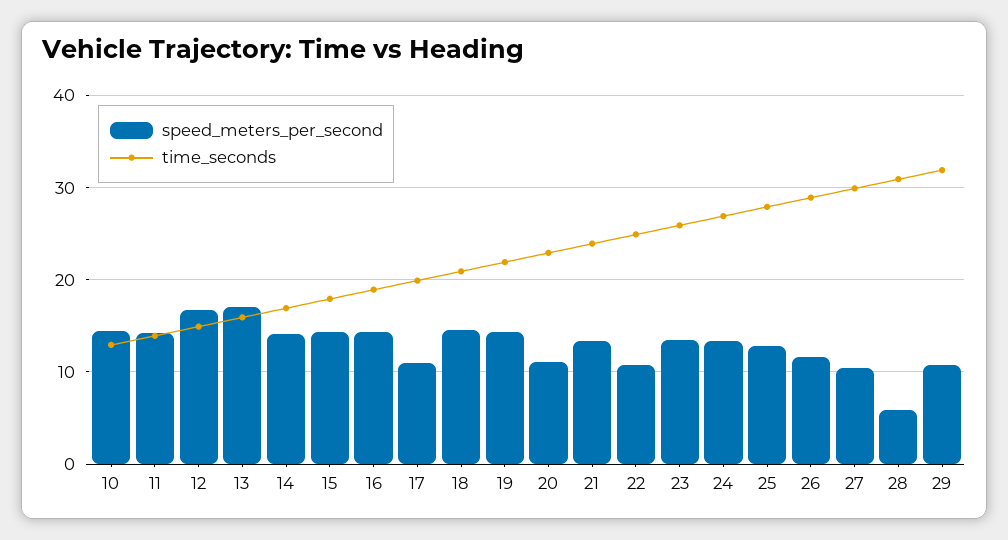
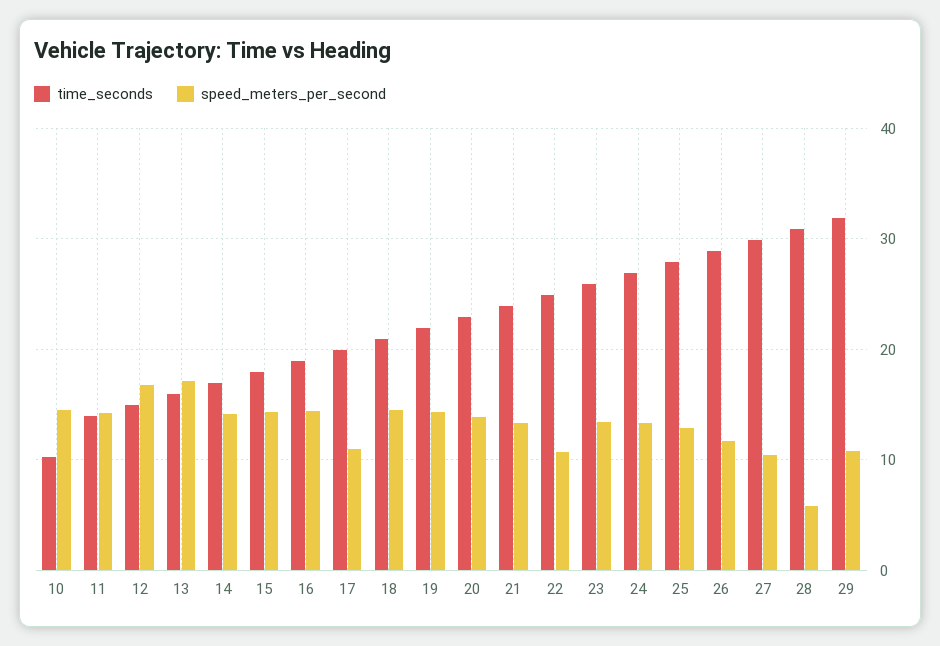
  {
    "speed_meters_per_second": {
      "10": 14,
      "11": 14,
      "12": 17,
      "13": 17,
      "14": 14,
      "15": 14,
      "16": 14,
      "17": 11,
      "18": 15,
      "19": 14,
-     "20": 11,
+     "20": 14,
      "21": 13,
      "22": 11,
      "23": 13,
      "24": 13,
      "25": 13,
      "26": 12,
      "27": 10,
      "28": 6,
      "29": 11
    },
    "time_seconds": {
-     "10": 13,
+     "10": 10,
      "11": 14,
      "12": 15,
      "13": 16,
      "14": 17,
      "15": 18,
      "16": 19,
      "17": 20,
      "18": 21,
      "19": 22,
      "20": 23,
      "21": 24,
      "22": 25,
      "23": 26,
      "24": 27,
      "25": 28,
      "26": 29,
      "27": 30,
      "28": 31,
      "29": 32
    }
  }

